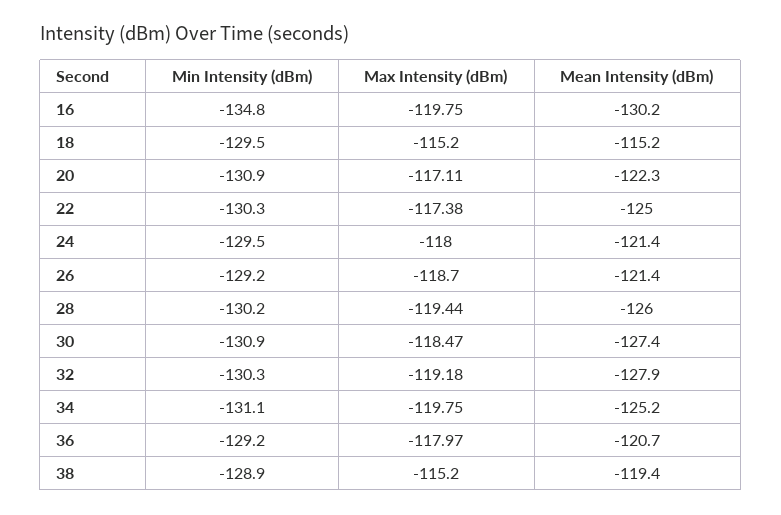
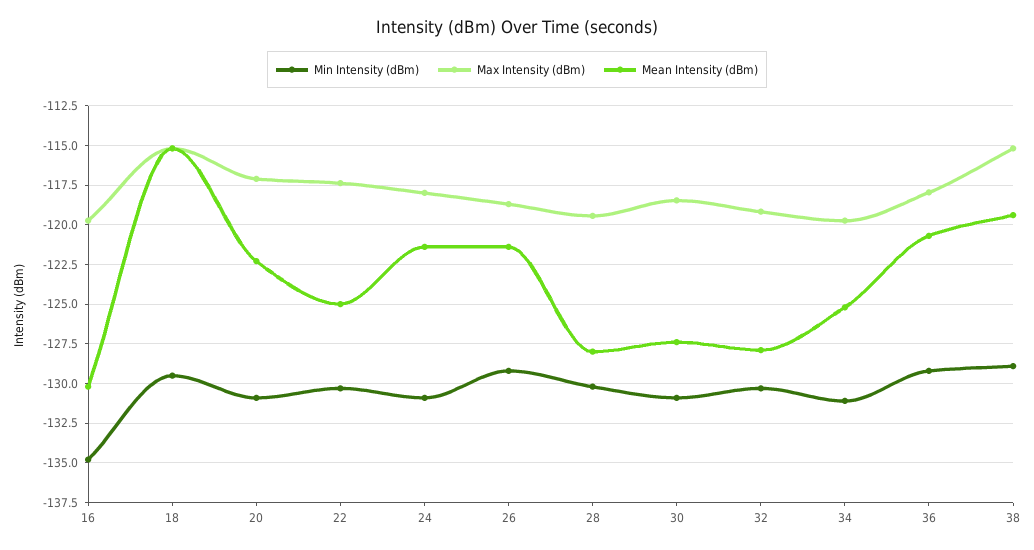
  {
    "Min Intensity (dBm)": {
      "16": -134.8,
      "18": -129.5,
      "20": -130.9,
      "22": -130.3,
-     "24": -129.5,
+     "24": -131,
      "26": -129.2,
      "28": -130.2,
      "30": -130.9,
      "32": -130.3,
      "34": -131.1,
      "36": -129.2,
      "38": -128.9
    },
    "Max Intensity (dBm)": {
      "16": -119.75,
      "18": -115.2,
      "20": -117.11,
      "22": -117.38,
      "24": -118,
      "26": -118.7,
      "28": -119.44,
      "30": -118.47,
      "32": -119.18,
      "34": -119.75,
      "36": -117.97,
      "38": -115.2
    },
    "Mean Intensity (dBm)": {
      "16": -130.2,
      "18": -115.2,
      "20": -122.3,
      "22": -125,
      "24": -121.4,
      "26": -121.4,
-     "28": -126,
+     "28": -128,
      "30": -127.4,
      "32": -127.9,
      "34": -125.2,
      "36": -120.7,
      "38": -119.4
    }
  }

